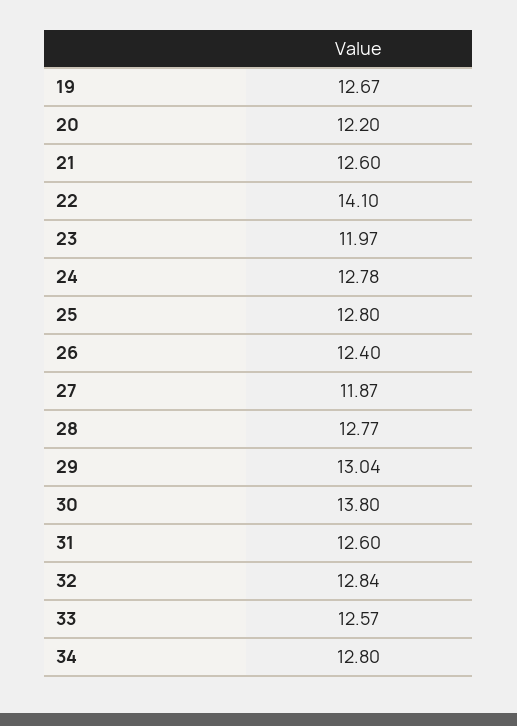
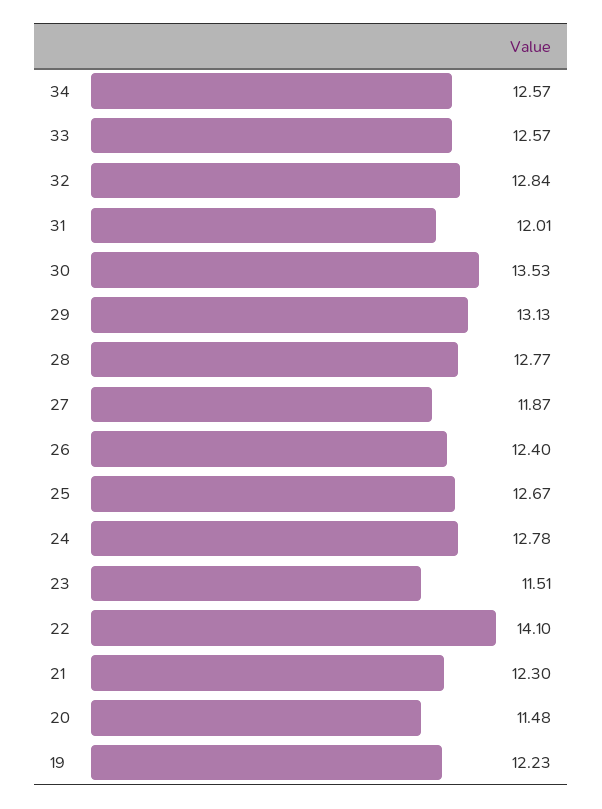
  {
-   "19": 12.67,
+   "19": 12.23,
-   "20": 12.2,
+   "20": 11.48,
-   "21": 12.6,
+   "21": 12.3,
    "22": 14.1,
-   "23": 11.97,
+   "23": 11.51,
    "24": 12.78,
-   "25": 12.8,
+   "25": 12.67,
    "26": 12.4,
    "27": 11.87,
    "28": 12.77,
-   "29": 13.04,
+   "29": 13.13,
-   "30": 13.8,
+   "30": 13.53,
-   "31": 12.6,
+   "31": 12.01,
    "32": 12.84,
    "33": 12.57,
-   "34": 12.8
+   "34": 12.57
  }

